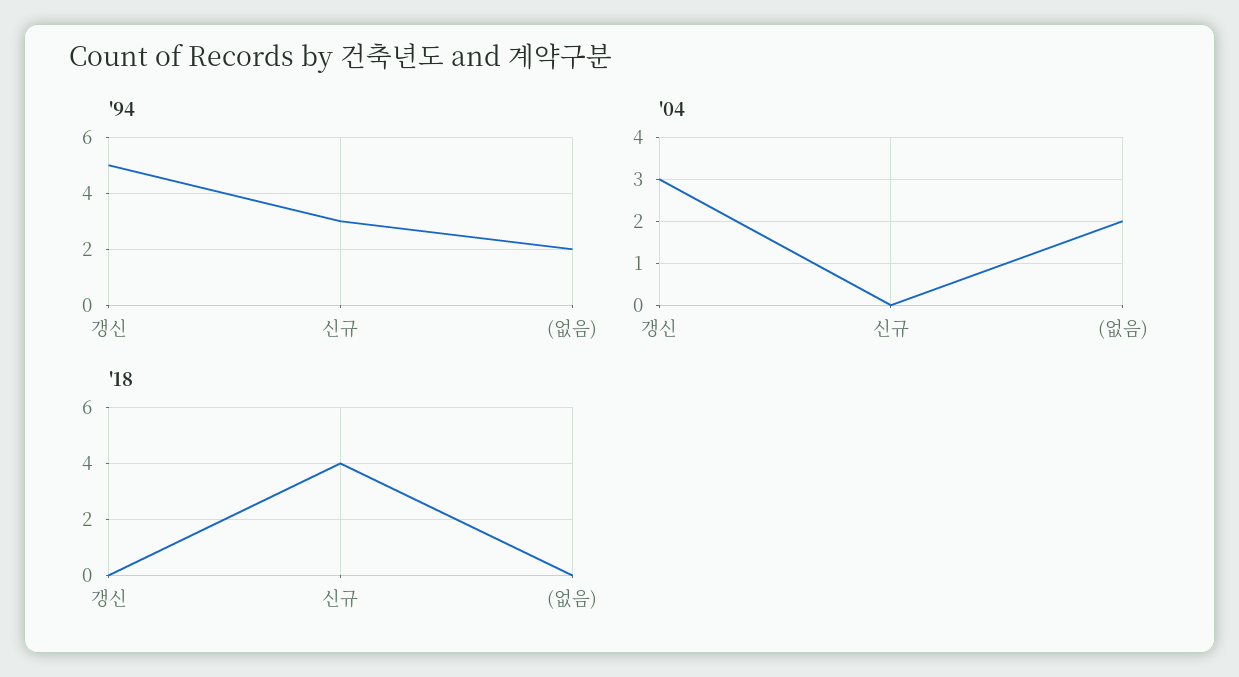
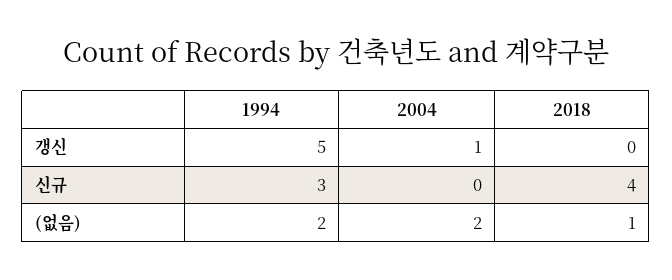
  {
    "'94": {
      "갱신": 5,
      "신규": 3,
      "(없음)": 2
    },
    "'04": {
-     "갱신": 3,
+     "갱신": 1,
      "신규": 0,
      "(없음)": 2
    },
    "'18": {
      "갱신": 0,
      "신규": 4,
-     "(없음)": 0
+     "(없음)": 1
    }
  }

